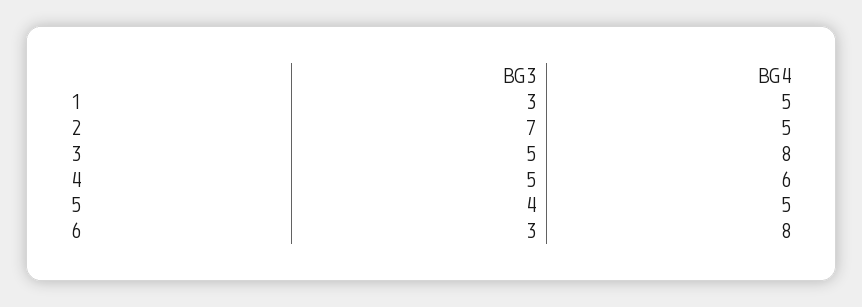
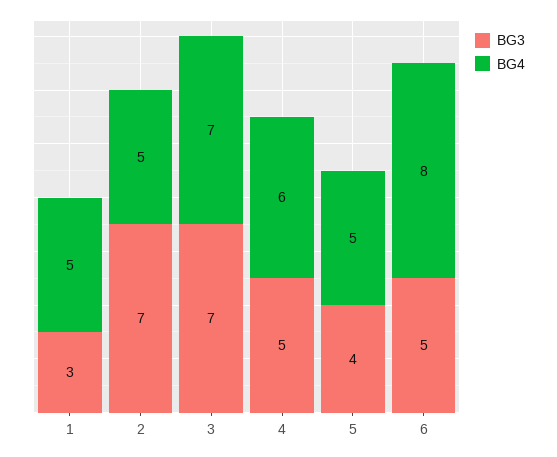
  {
    "BG3": {
      "1": 3,
      "2": 7,
-     "3": 5,
+     "3": 7,
      "4": 5,
      "5": 4,
-     "6": 3
+     "6": 5
    },
    "BG4": {
      "1": 5,
      "2": 5,
-     "3": 8,
+     "3": 7,
      "4": 6,
      "5": 5,
      "6": 8
    }
  }

